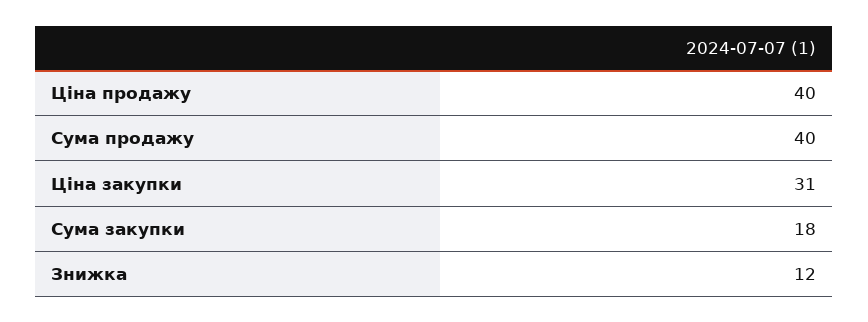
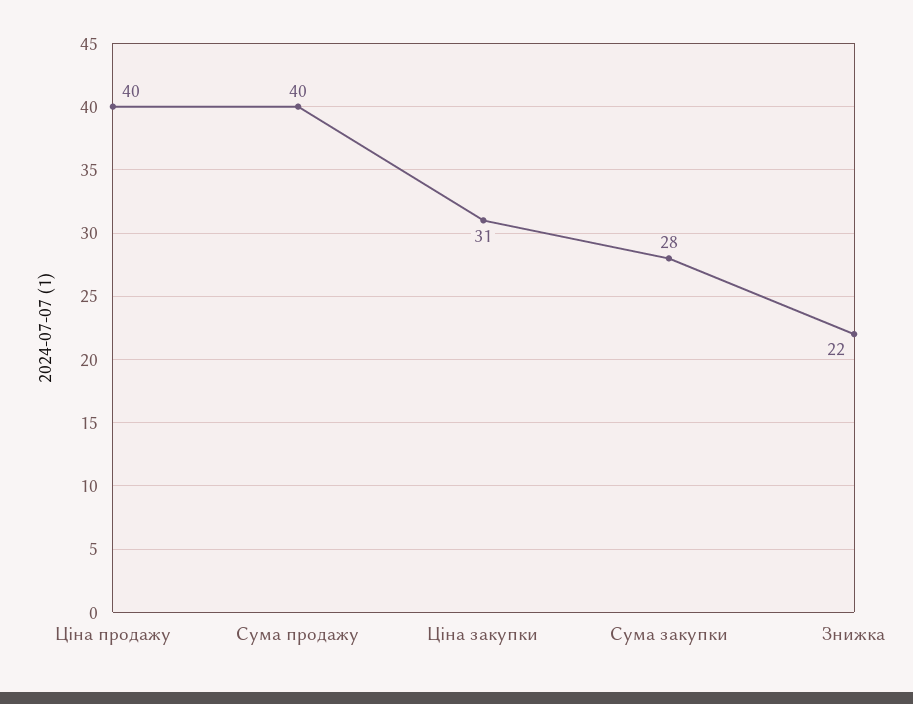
  {
    "Ціна продажу": 40,
    "Сума продажу": 40,
    "Ціна закупки": 31,
-   "Сума закупки": 18,
+   "Сума закупки": 28,
-   "Знижка": 12
+   "Знижка": 22
  }

